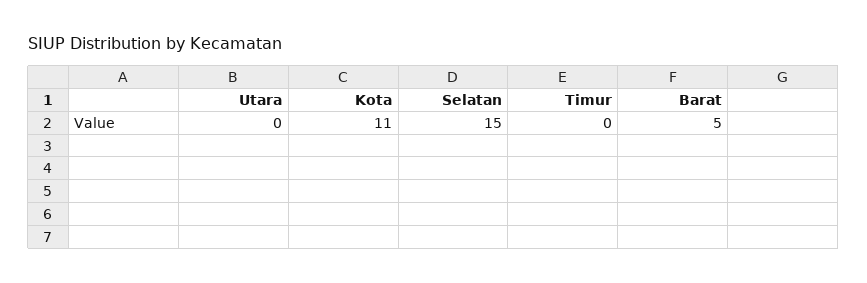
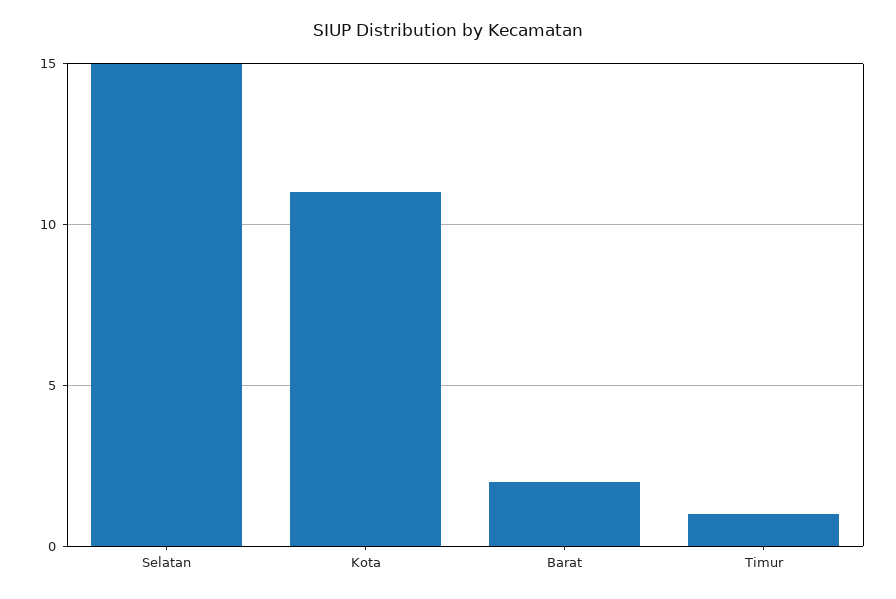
  {
-   "Utara": 0,
    "Kota": 11,
    "Selatan": 15,
-   "Timur": 0,
+   "Timur": 1,
-   "Barat": 5
+   "Barat": 2
  }

